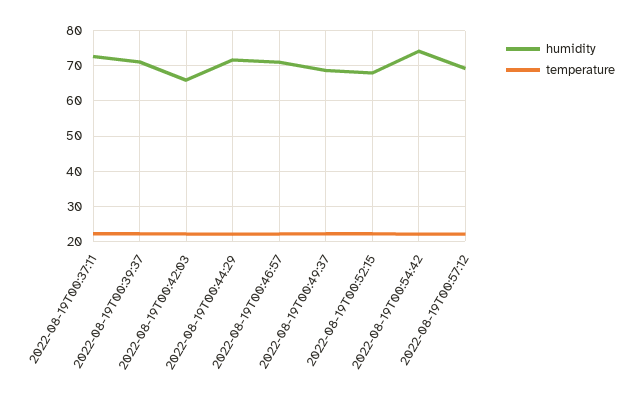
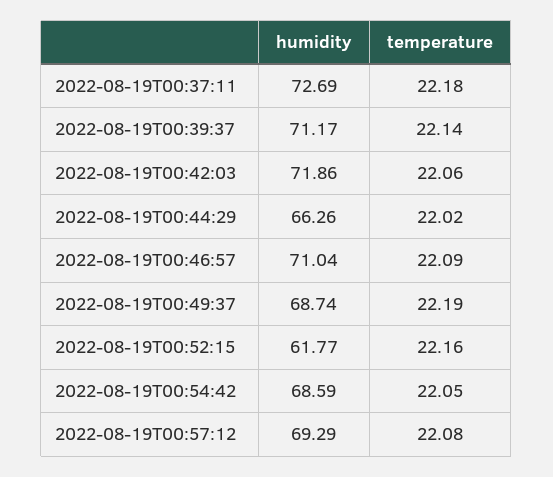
  {
    "humidity": {
      "2022-08-19T00:37:11": 72.69,
      "2022-08-19T00:39:37": 71.17,
-     "2022-08-19T00:42:03": 66,
+     "2022-08-19T00:42:03": 71.86,
-     "2022-08-19T00:44:29": 72,
+     "2022-08-19T00:44:29": 66.26,
      "2022-08-19T00:46:57": 71.04,
      "2022-08-19T00:49:37": 68.74,
-     "2022-08-19T00:52:15": 68,
+     "2022-08-19T00:52:15": 61.77,
-     "2022-08-19T00:54:42": 74,
+     "2022-08-19T00:54:42": 68.59,
      "2022-08-19T00:57:12": 69.29
    },
    "temperature": {
      "2022-08-19T00:37:11": 22.18,
      "2022-08-19T00:39:37": 22.14,
      "2022-08-19T00:42:03": 22.06,
      "2022-08-19T00:44:29": 22.02,
      "2022-08-19T00:46:57": 22.09,
      "2022-08-19T00:49:37": 22.19,
      "2022-08-19T00:52:15": 22.16,
      "2022-08-19T00:54:42": 22.05,
      "2022-08-19T00:57:12": 22.08
    }
  }

